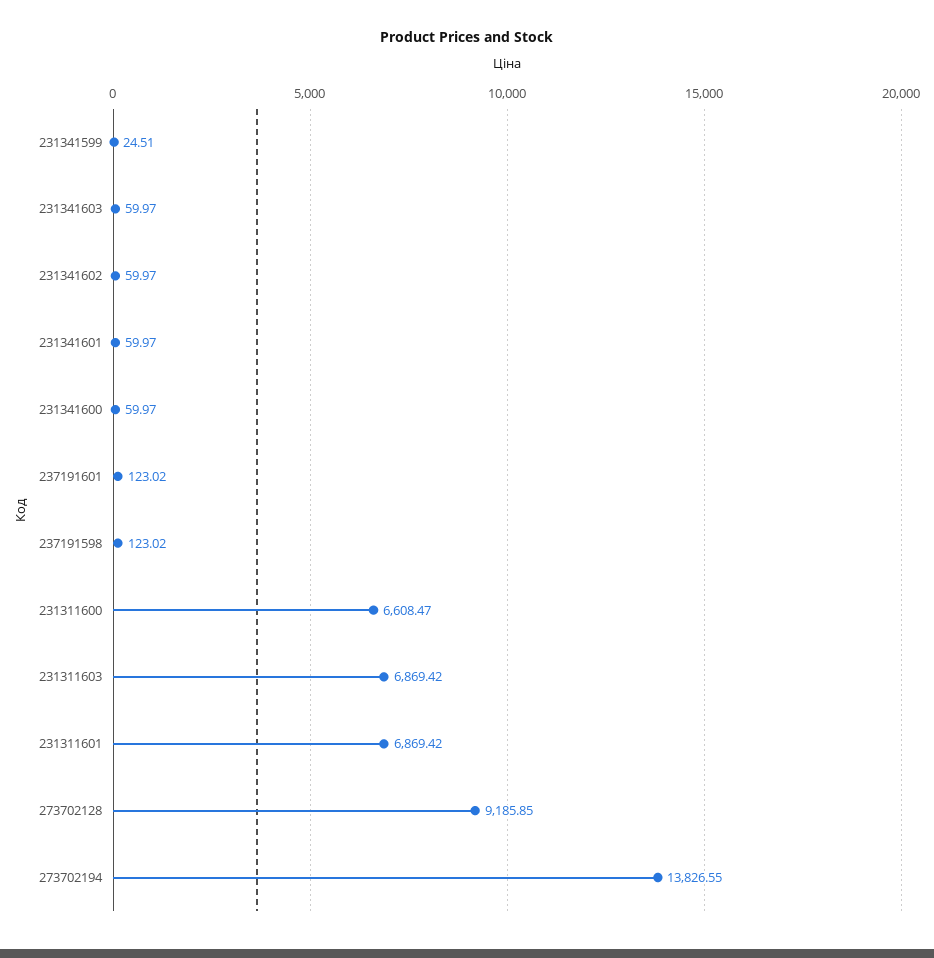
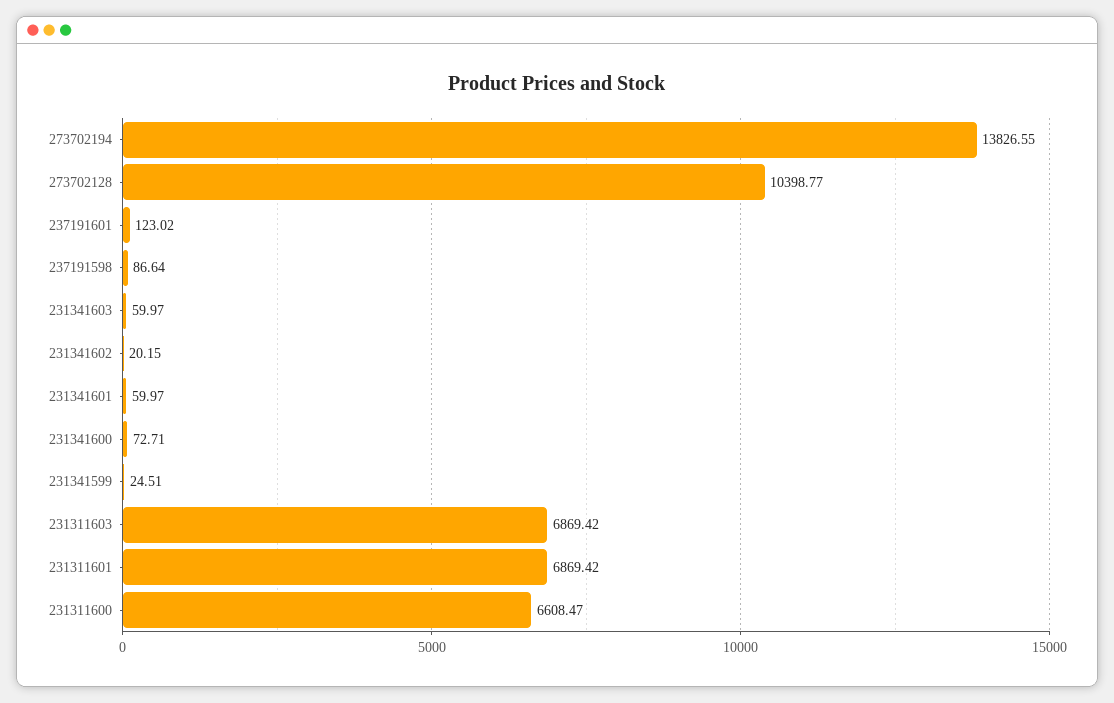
  {
    "231341599": 24.51,
    "231341603": 59.97,
-   "231341602": 59.97,
+   "231341602": 20.15,
    "231341601": 59.97,
-   "231341600": 59.97,
+   "231341600": 72.71,
    "237191601": 123.02,
-   "237191598": 123.02,
+   "237191598": 86.64,
    "231311600": 6608.47,
    "231311603": 6869.42,
    "231311601": 6869.42,
-   "273702128": 9185.85,
+   "273702128": 10398.77,
    "273702194": 13826.55
  }

